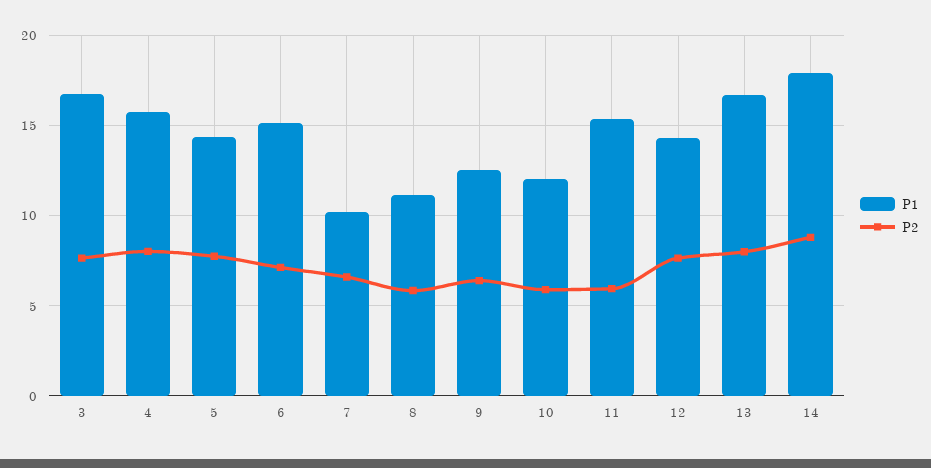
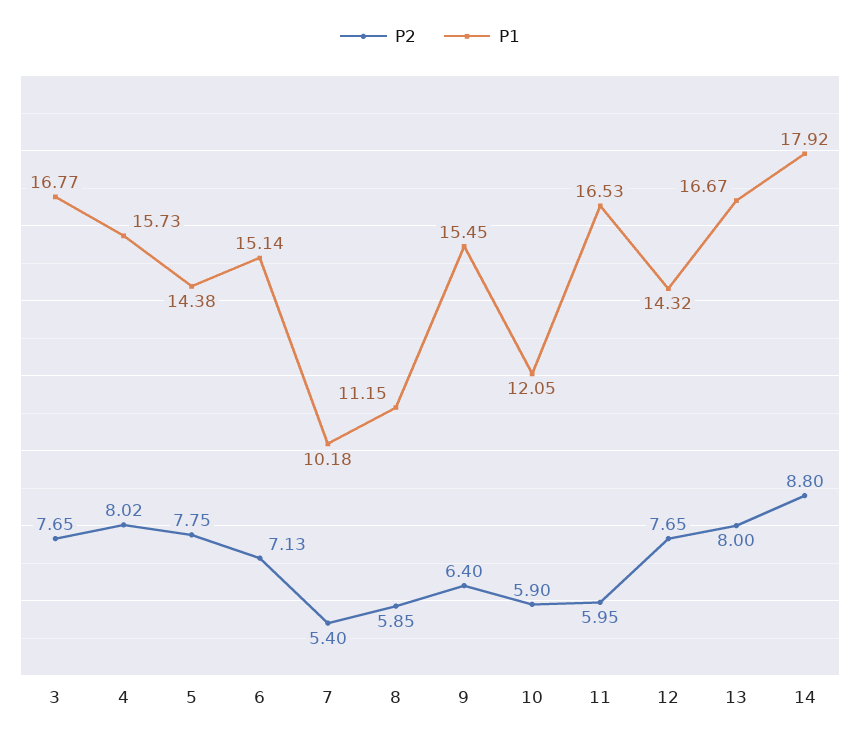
  {
    "P1": {
      "3": 16.77,
      "4": 15.73,
      "5": 14.38,
      "6": 15.14,
      "7": 10.18,
      "8": 11.15,
-     "9": 12.5,
+     "9": 15.45,
      "10": 12.05,
-     "11": 15.5,
+     "11": 16.53,
      "12": 14.32,
      "13": 16.67,
      "14": 17.92
    },
    "P2": {
      "3": 7.65,
      "4": 8.02,
      "5": 7.75,
      "6": 7.13,
-     "7": 6.5,
+     "7": 5.4,
      "8": 5.85,
      "9": 6.4,
      "10": 5.9,
      "11": 5.95,
      "12": 7.65,
      "13": 8,
      "14": 8.8
    }
  }

